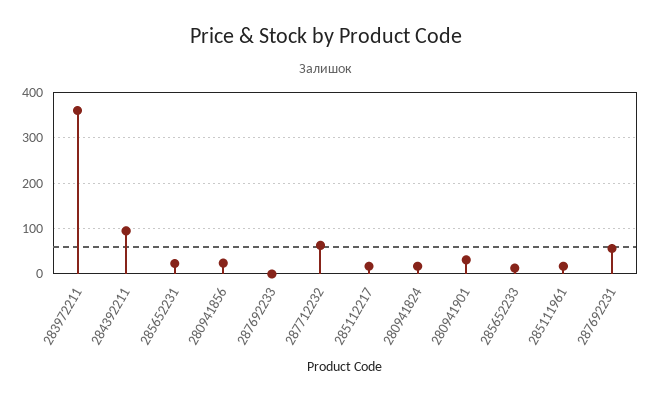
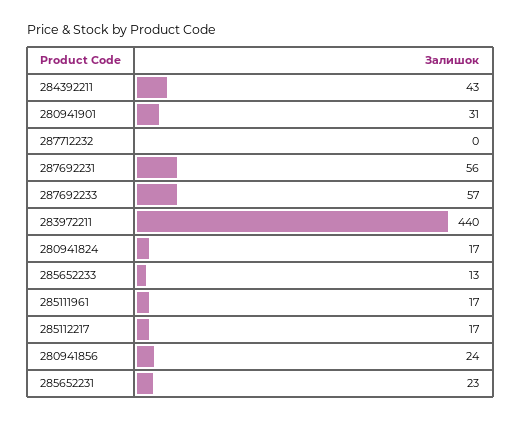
  {
-   "283972211": 360,
+   "283972211": 440,
-   "284392211": 100,
+   "284392211": 43,
    "285652231": 23,
    "280941856": 24,
-   "287692233": 0,
+   "287692233": 57,
-   "287712232": 60,
+   "287712232": 0,
    "285112217": 17,
    "280941824": 17,
    "280941901": 31,
    "285652233": 13,
    "285111961": 17,
    "287692231": 56
  }

